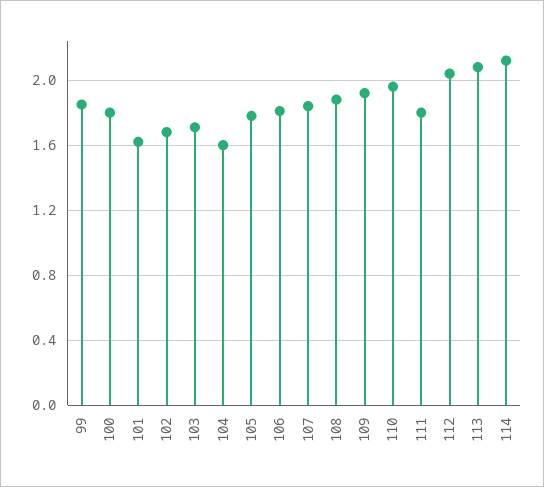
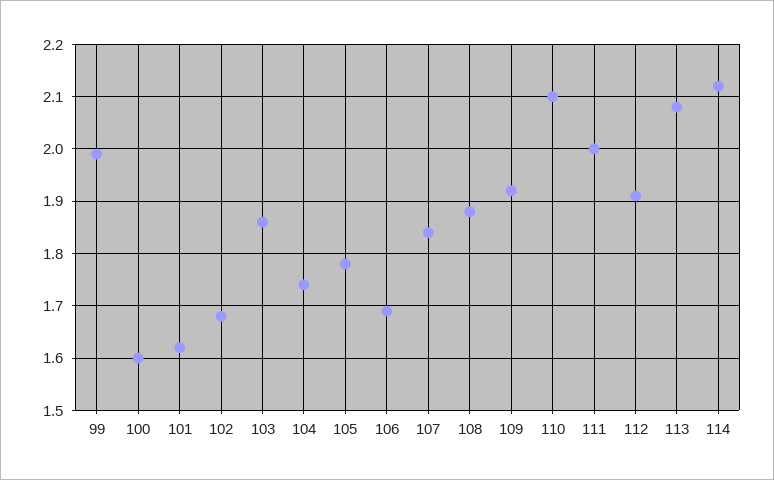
  {
-   "99": 1.85,
+   "99": 2,
-   "100": 1.8,
+   "100": 1.6,
    "101": 1.6,
    "102": 1.7,
-   "103": 1.7,
+   "103": 1.85,
-   "104": 1.6,
+   "104": 1.75,
    "105": 1.8,
-   "106": 1.8,
+   "106": 1.7,
    "107": 1.85,
    "108": 1.9,
    "109": 1.9,
-   "110": 1.95,
+   "110": 2.1,
-   "111": 1.8,
+   "111": 2,
-   "112": 2.05,
+   "112": 1.9,
    "113": 2.1,
    "114": 2.1
  }

